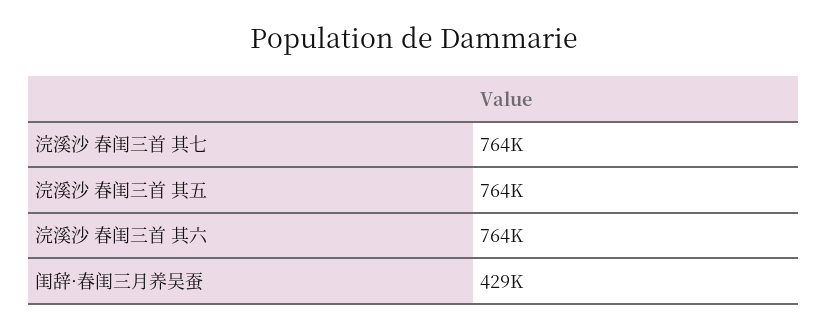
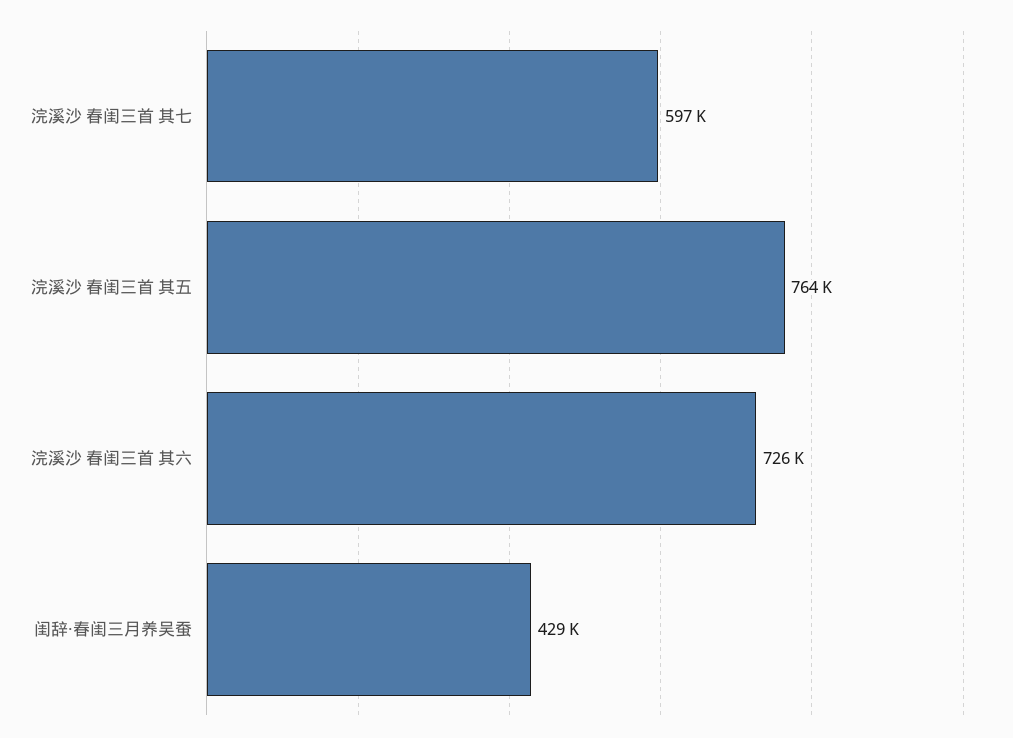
  {
-   "浣溪沙 春闺三首 其七": 764000,
+   "浣溪沙 春闺三首 其七": 597000,
    "浣溪沙 春闺三首 其五": 764000,
-   "浣溪沙 春闺三首 其六": 764000,
+   "浣溪沙 春闺三首 其六": 726000,
    "闺辞·春闺三月养吴蚕": 429000
  }

